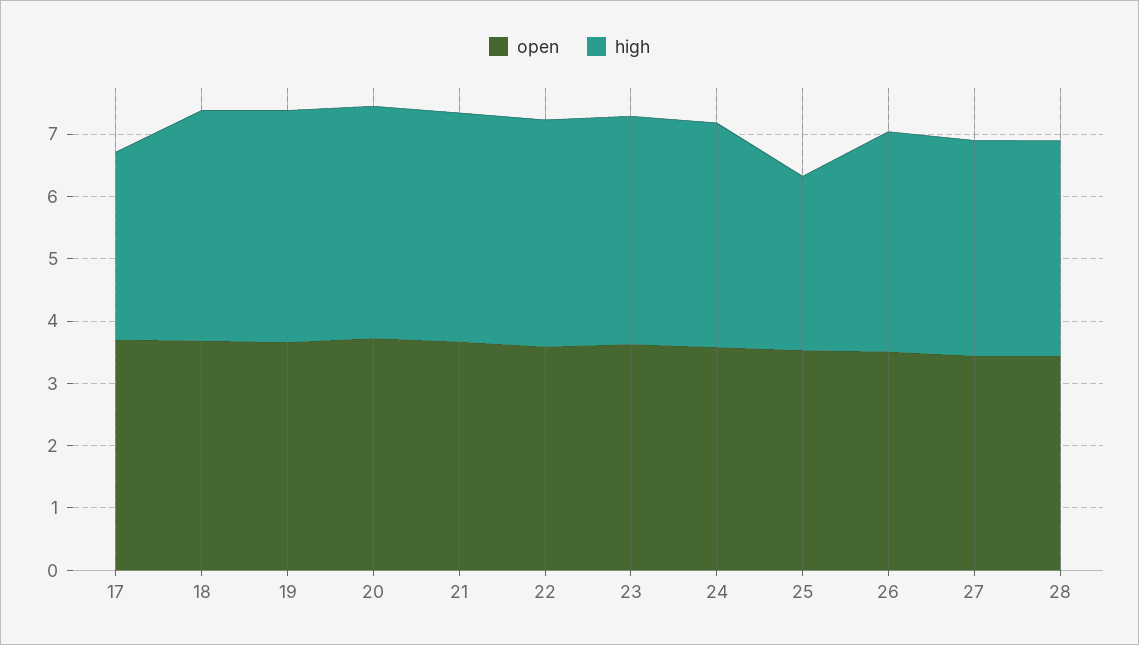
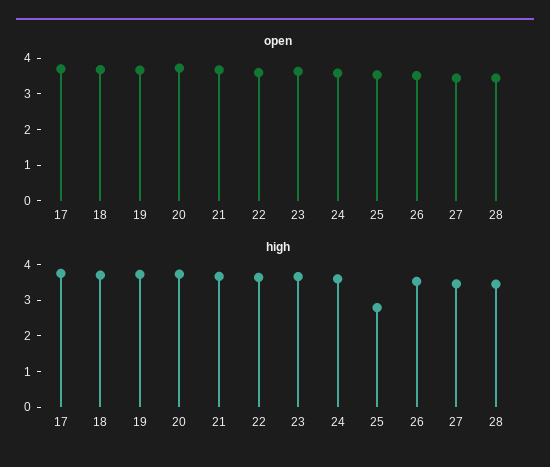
  {
    "open": {
      "17": 3.8,
      "18": 3.6,
      "19": 3.6,
      "20": 3.8,
      "21": 3.6,
      "22": 3.6,
      "23": 3.6,
      "24": 3.6,
      "25": 3.6,
      "26": 3.6,
      "27": 3.4,
      "28": 3.4
    },
    "high": {
-     "17": 3,
+     "17": 3.75,
      "18": 3.8,
      "19": 3.8,
      "20": 3.8,
      "21": 3.6,
      "22": 3.6,
      "23": 3.6,
      "24": 3.6,
      "25": 2.8,
      "26": 3.6,
      "27": 3.4,
      "28": 3.4
    }
  }

